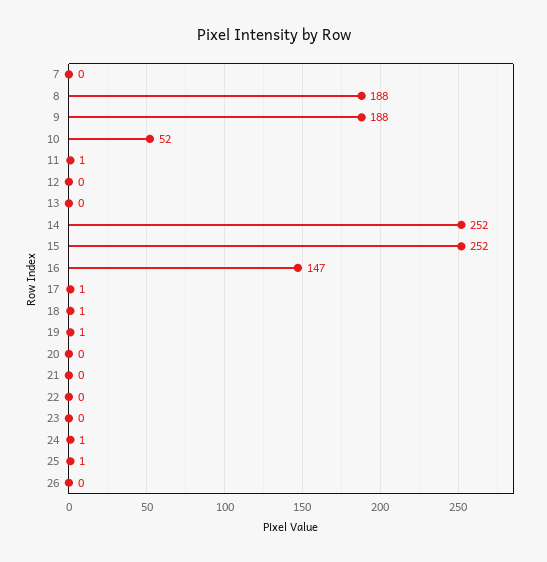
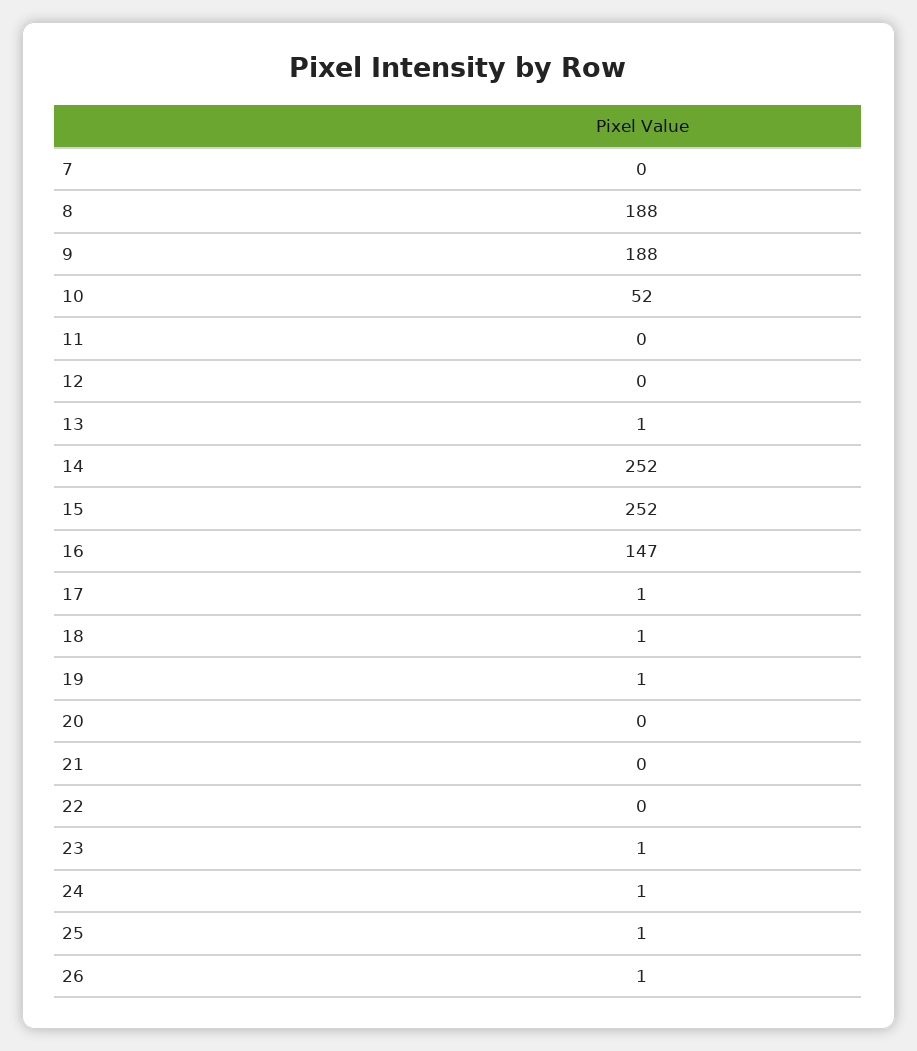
  {
    "7": 0,
    "8": 188,
    "9": 188,
    "10": 52,
-   "11": 1,
+   "11": 0,
    "12": 0,
-   "13": 0,
+   "13": 1,
    "14": 252,
    "15": 252,
    "16": 147,
    "17": 1,
    "18": 1,
    "19": 1,
    "20": 0,
    "21": 0,
    "22": 0,
-   "23": 0,
+   "23": 1,
    "24": 1,
    "25": 1,
-   "26": 0
+   "26": 1
  }

